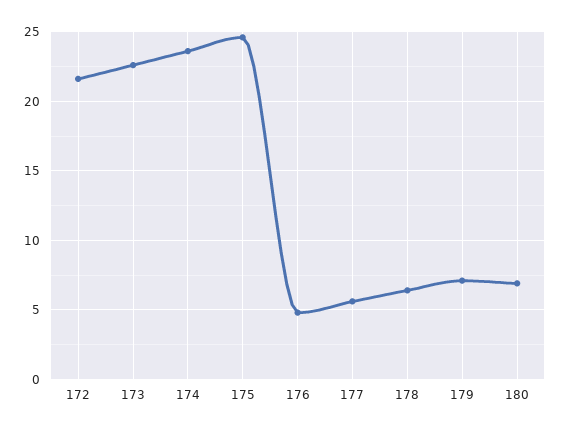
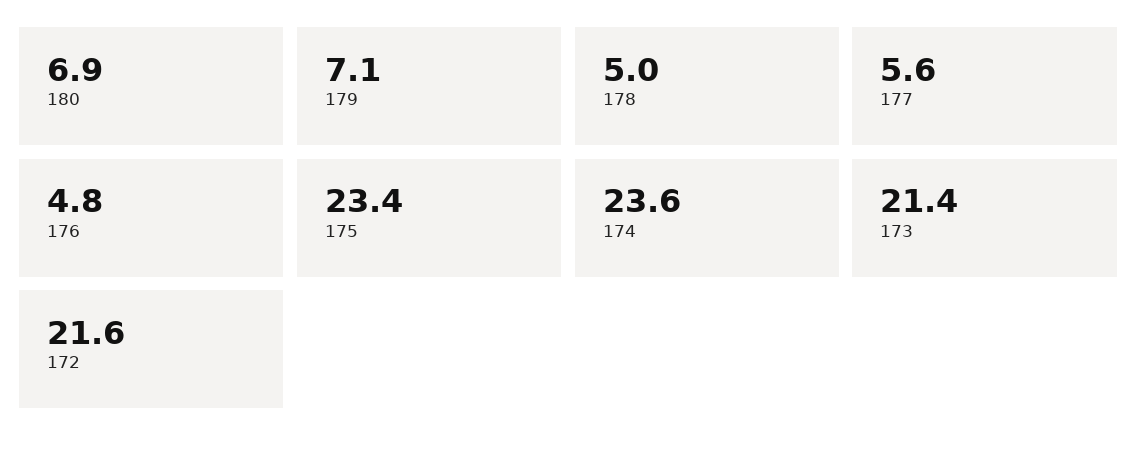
  {
    "172": 21.6,
-   "173": 22.5,
+   "173": 21.4,
    "174": 23.6,
-   "175": 24.5,
+   "175": 23.4,
    "176": 4.8,
    "177": 5.6,
-   "178": 6.5,
+   "178": 5,
    "179": 7.1,
    "180": 6.9
  }

